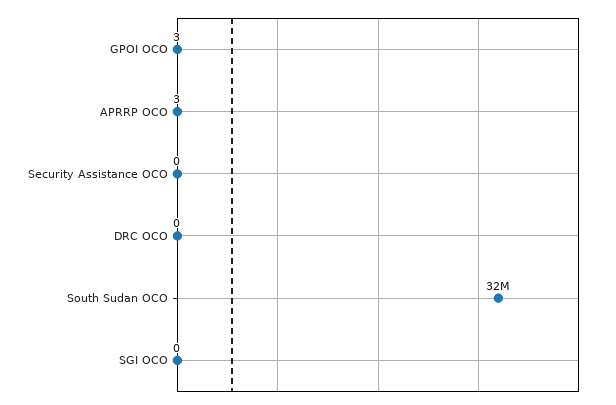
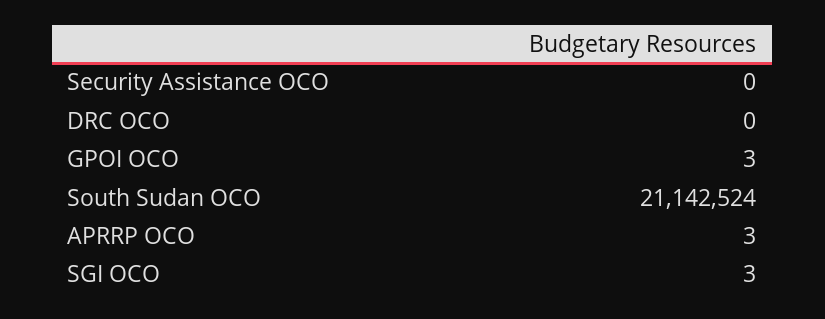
  {
    "GPOI OCO": 3,
    "APRRP OCO": 3,
    "Security Assistance OCO": 0,
    "DRC OCO": 0,
-   "South Sudan OCO": 32000000,
+   "South Sudan OCO": 21142524,
-   "SGI OCO": 0
+   "SGI OCO": 3
  }

